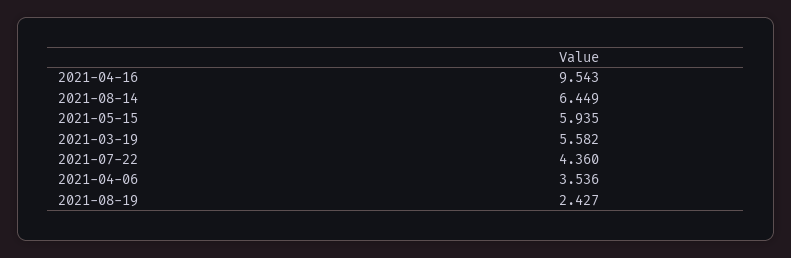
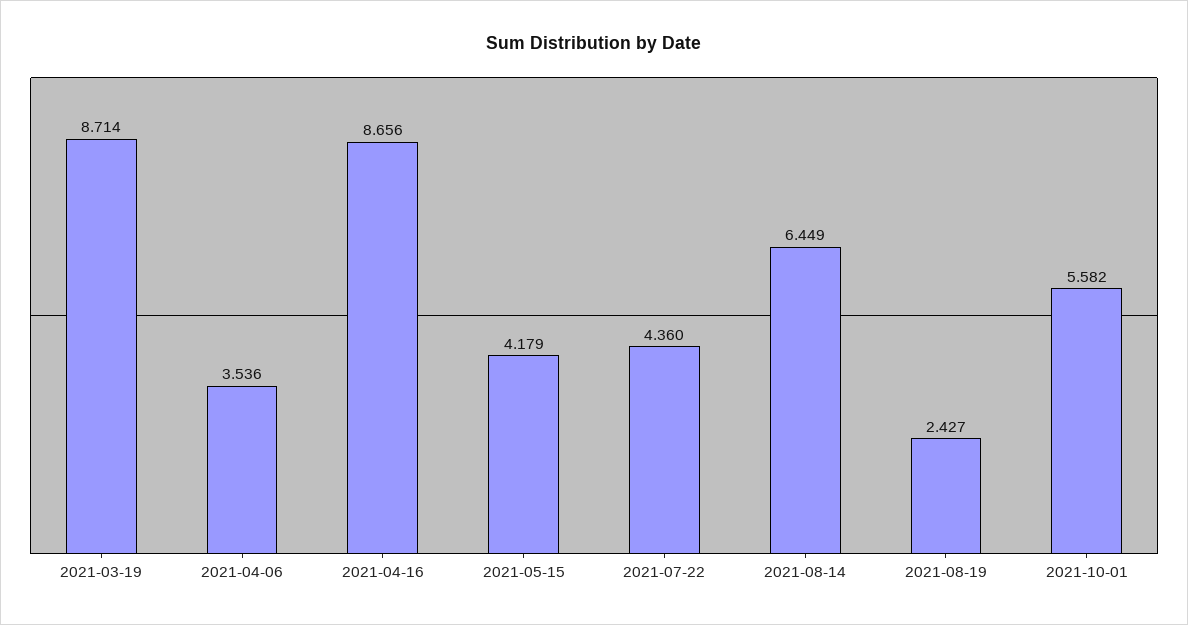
  {
-   "2021-04-16": 9.543,
+   "2021-04-16": 8.656,
    "2021-08-14": 6.449,
-   "2021-05-15": 5.935,
+   "2021-05-15": 4.179,
-   "2021-03-19": 5.582,
+   "2021-03-19": 8.714,
    "2021-07-22": 4.36,
    "2021-04-06": 3.536,
-   "2021-08-19": 2.427
+   "2021-08-19": 2.427,
+   "2021-10-01": 5.582
  }

